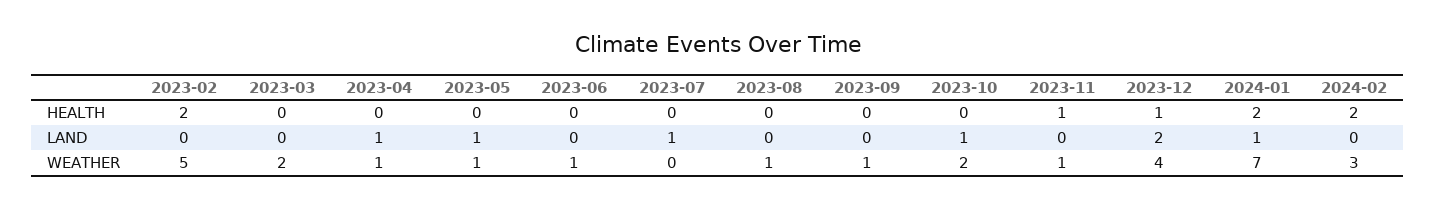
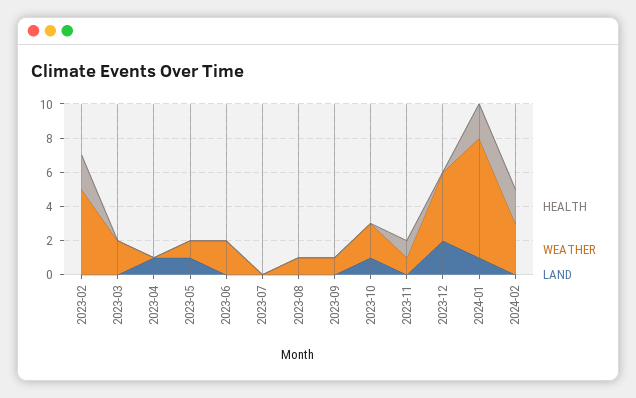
  {
    "HEALTH": {
      "2023-02": 2,
      "2023-03": 0,
      "2023-04": 0,
      "2023-05": 0,
      "2023-06": 0,
      "2023-07": 0,
      "2023-08": 0,
      "2023-09": 0,
      "2023-10": 0,
      "2023-11": 1,
-     "2023-12": 1,
+     "2023-12": 0,
      "2024-01": 2,
      "2024-02": 2
    },
    "LAND": {
      "2023-02": 0,
      "2023-03": 0,
      "2023-04": 1,
      "2023-05": 1,
      "2023-06": 0,
-     "2023-07": 1,
+     "2023-07": 0,
      "2023-08": 0,
      "2023-09": 0,
      "2023-10": 1,
      "2023-11": 0,
      "2023-12": 2,
      "2024-01": 1,
      "2024-02": 0
    },
    "WEATHER": {
      "2023-02": 5,
      "2023-03": 2,
-     "2023-04": 1,
+     "2023-04": 0,
      "2023-05": 1,
-     "2023-06": 1,
+     "2023-06": 2,
      "2023-07": 0,
      "2023-08": 1,
      "2023-09": 1,
      "2023-10": 2,
      "2023-11": 1,
      "2023-12": 4,
      "2024-01": 7,
      "2024-02": 3
    }
  }

